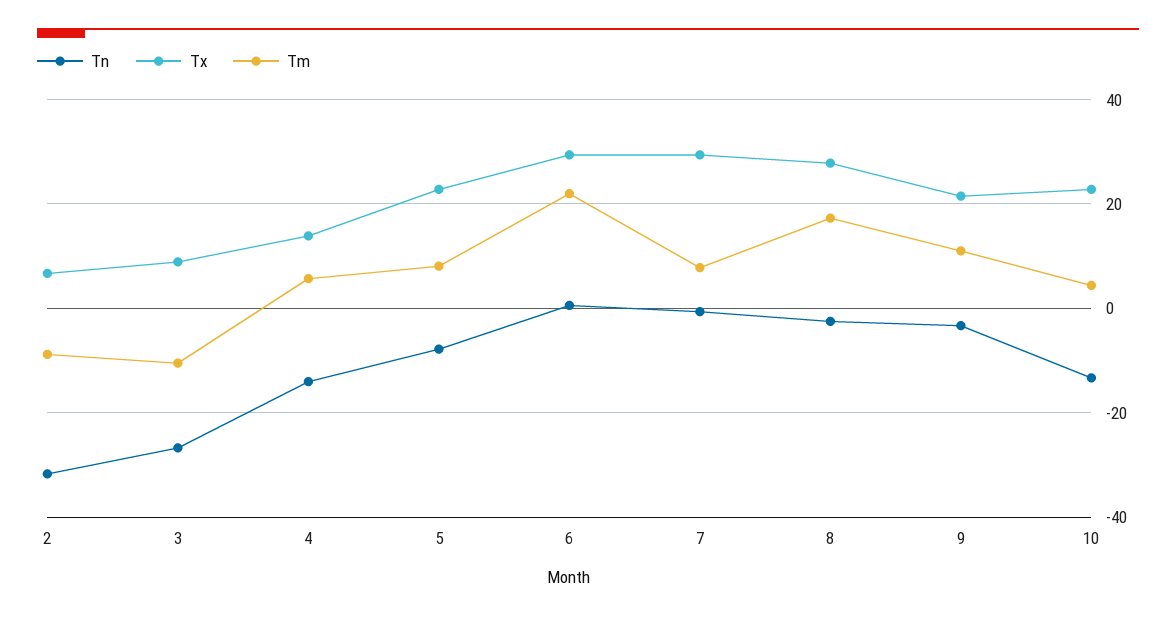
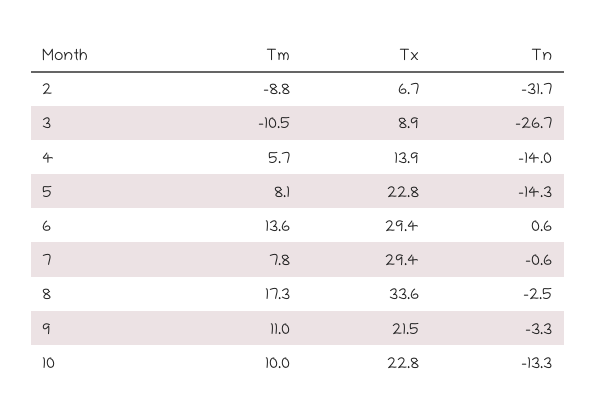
  {
    "Tn": {
      "2": -31.7,
      "3": -26.7,
      "4": -14,
-     "5": -8,
+     "5": -14.3,
      "6": 0.6,
      "7": -0.6,
      "8": -2.5,
      "9": -3.3,
      "10": -13.3
    },
    "Tx": {
      "2": 6.7,
      "3": 8.9,
      "4": 13.9,
      "5": 22.8,
      "6": 29.4,
      "7": 29.4,
-     "8": 28,
+     "8": 33.6,
      "9": 21.5,
      "10": 22.8
    },
    "Tm": {
      "2": -8.8,
      "3": -10.5,
      "4": 5.7,
      "5": 8.1,
-     "6": 22,
+     "6": 13.6,
      "7": 7.8,
      "8": 17.3,
      "9": 11,
-     "10": 4
+     "10": 10
    }
  }

